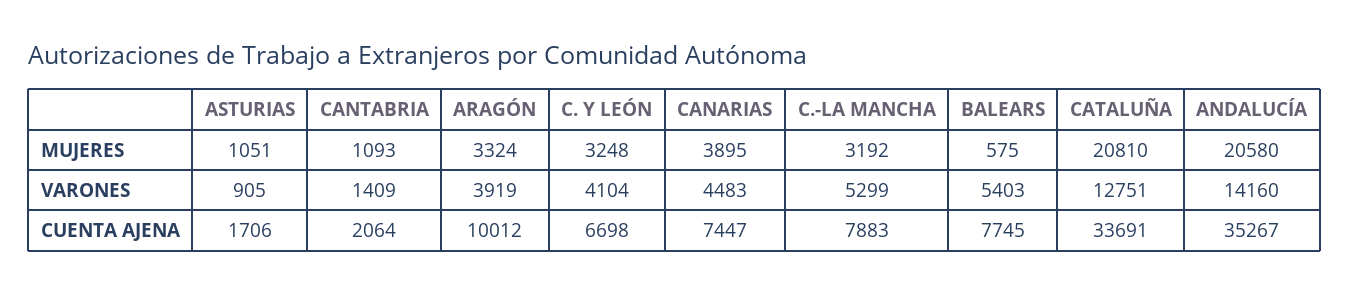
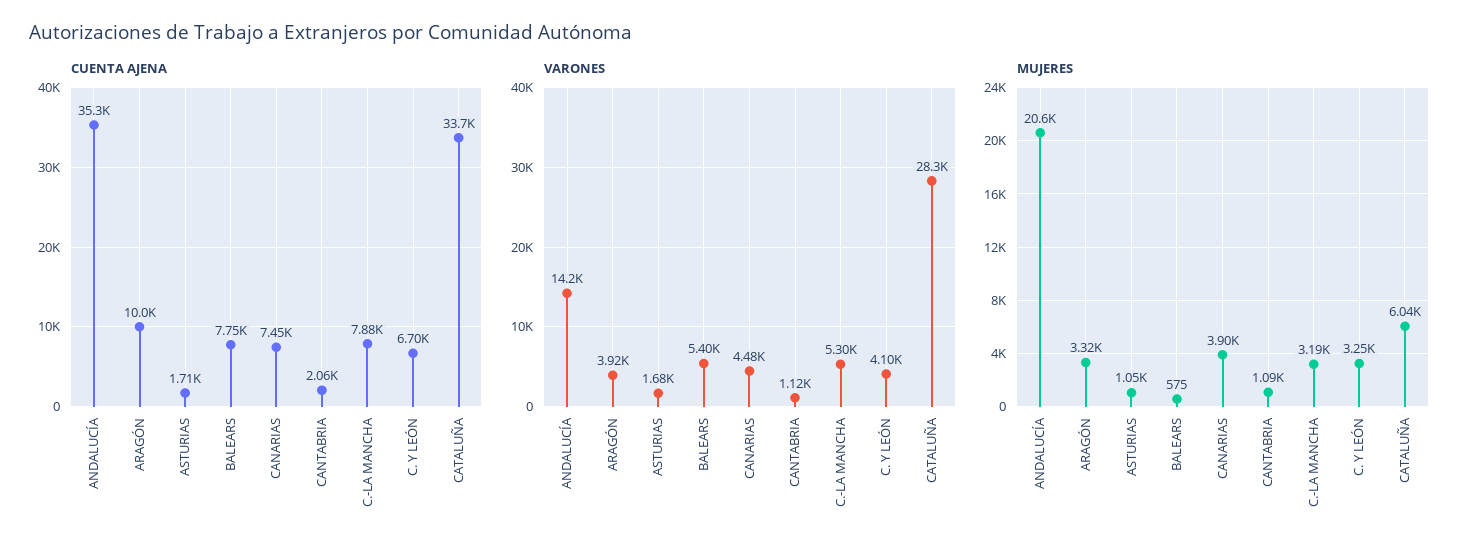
  {
    "MUJERES": {
      "ASTURIAS": 1051,
      "CANTABRIA": 1093,
      "ARAGÓN": 3324,
      "C. Y LEÓN": 3248,
      "CANARIAS": 3895,
      "C.-LA MANCHA": 3192,
      "BALEARS": 575,
-     "CATALUÑA": 20810,
+     "CATALUÑA": 6040,
      "ANDALUCÍA": 20580
    },
    "VARONES": {
-     "ASTURIAS": 905,
+     "ASTURIAS": 1680,
-     "CANTABRIA": 1409,
+     "CANTABRIA": 1120,
      "ARAGÓN": 3919,
      "C. Y LEÓN": 4104,
      "CANARIAS": 4483,
      "C.-LA MANCHA": 5299,
      "BALEARS": 5403,
-     "CATALUÑA": 12751,
+     "CATALUÑA": 28300,
      "ANDALUCÍA": 14160
    },
    "CUENTA AJENA": {
      "ASTURIAS": 1706,
      "CANTABRIA": 2064,
      "ARAGÓN": 10012,
      "C. Y LEÓN": 6698,
      "CANARIAS": 7447,
      "C.-LA MANCHA": 7883,
      "BALEARS": 7745,
      "CATALUÑA": 33691,
      "ANDALUCÍA": 35267
    }
  }

